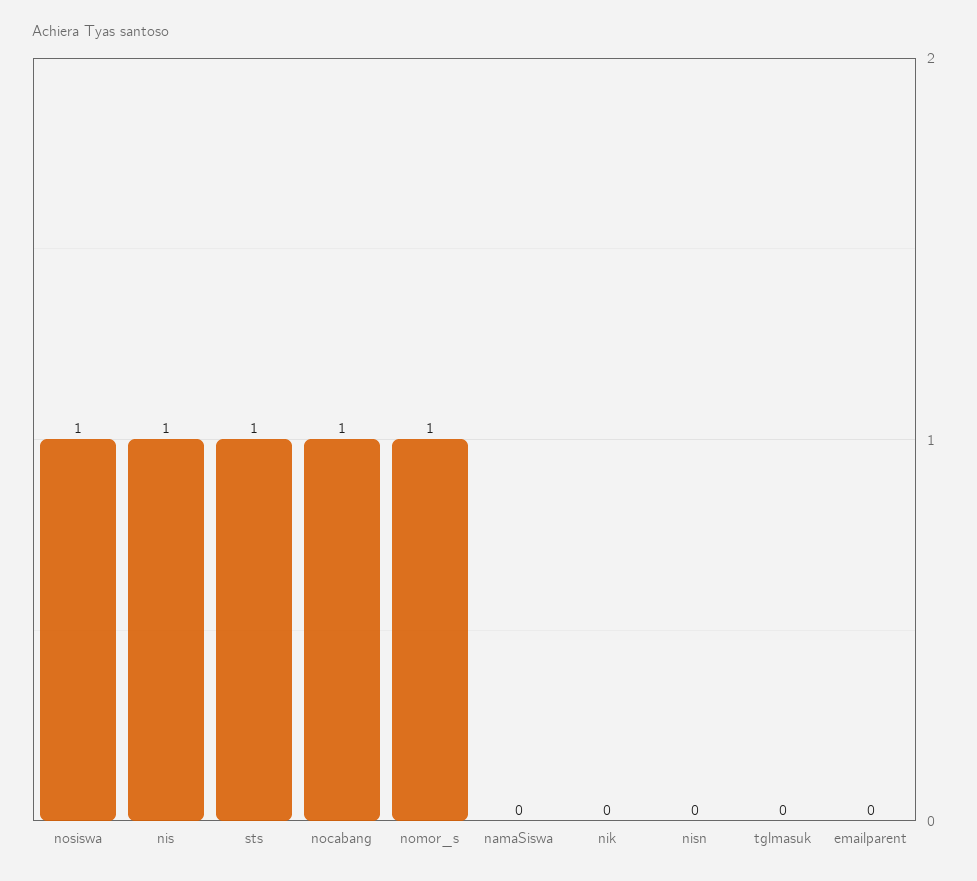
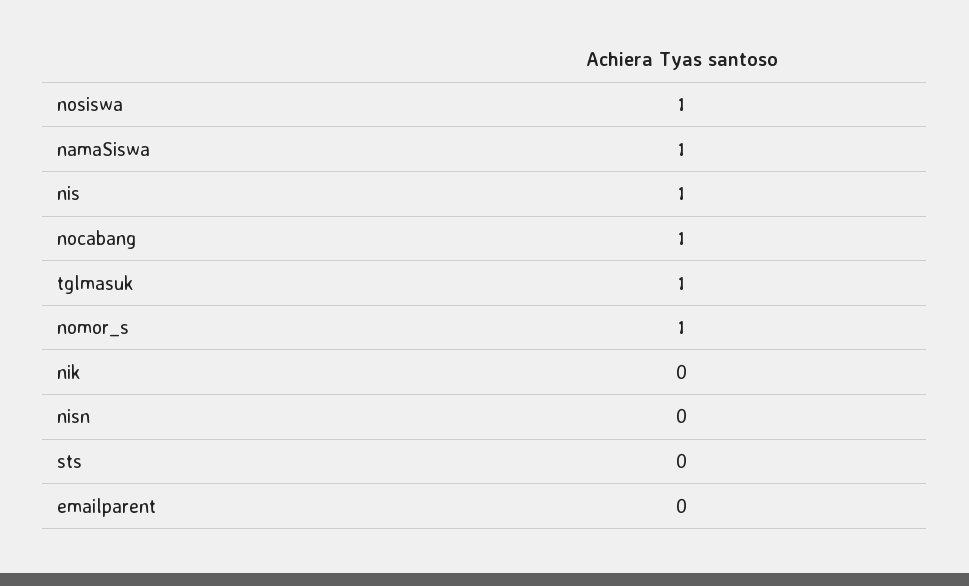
  {
    "nosiswa": 1,
    "nis": 1,
-   "sts": 1,
+   "sts": 0,
    "nocabang": 1,
    "nomor_s": 1,
-   "namaSiswa": 0,
+   "namaSiswa": 1,
    "nik": 0,
    "nisn": 0,
-   "tglmasuk": 0,
+   "tglmasuk": 1,
    "emailparent": 0
  }

